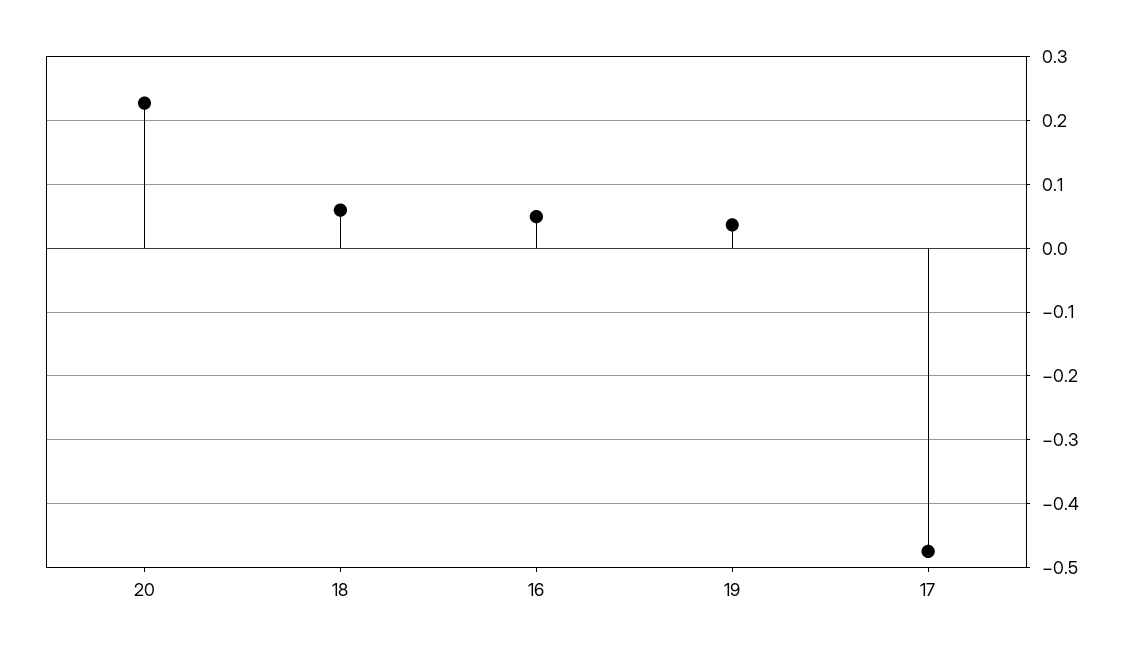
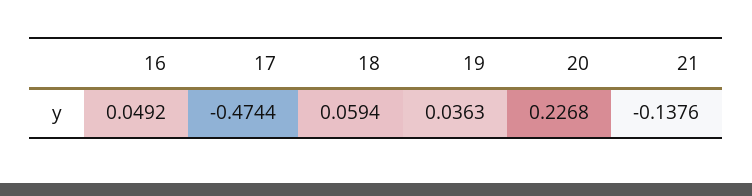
  {
    "20": 0.2268,
    "18": 0.0594,
    "16": 0.0492,
    "19": 0.0363,
-   "17": -0.4744
+   "17": -0.4744,
+   "21": -0.1376
  }

